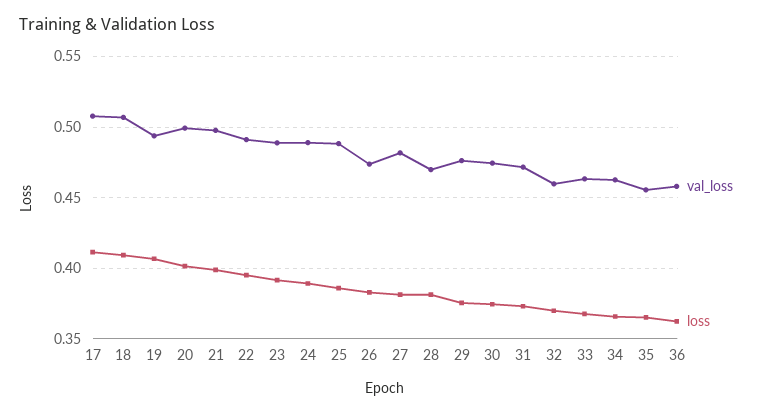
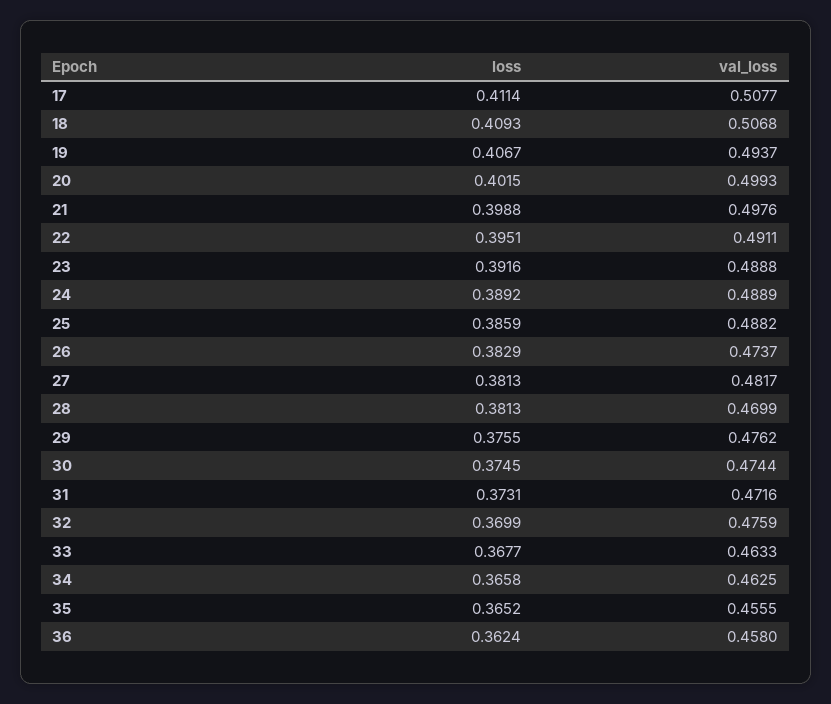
  {
    "val_loss": {
      "17": 0.5077,
      "18": 0.5068,
      "19": 0.4937,
      "20": 0.4993,
      "21": 0.4976,
      "22": 0.4911,
      "23": 0.4888,
      "24": 0.4889,
      "25": 0.4882,
      "26": 0.4737,
      "27": 0.4817,
      "28": 0.4699,
      "29": 0.4762,
      "30": 0.4744,
      "31": 0.4716,
-     "32": 0.46,
+     "32": 0.4759,
      "33": 0.4633,
      "34": 0.4625,
      "35": 0.4555,
      "36": 0.458
    },
    "loss": {
      "17": 0.4114,
      "18": 0.4093,
      "19": 0.4067,
      "20": 0.4015,
      "21": 0.3988,
      "22": 0.3951,
      "23": 0.3916,
      "24": 0.3892,
      "25": 0.3859,
      "26": 0.3829,
      "27": 0.3813,
      "28": 0.3813,
      "29": 0.3755,
      "30": 0.3745,
      "31": 0.3731,
      "32": 0.3699,
      "33": 0.3677,
      "34": 0.3658,
      "35": 0.3652,
      "36": 0.3624
    }
  }

